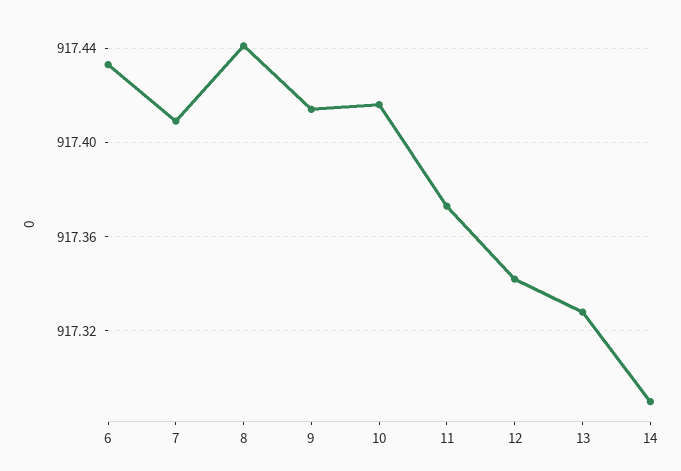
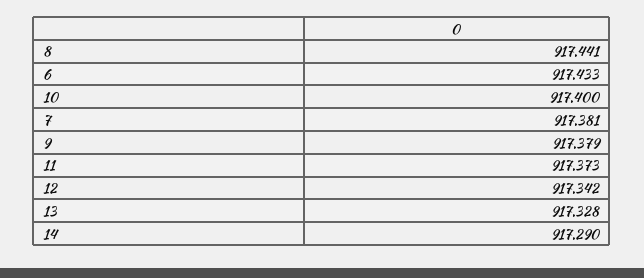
  {
    "6": 917.433,
-   "7": 917.41,
+   "7": 917.381,
    "8": 917.441,
-   "9": 917.415,
+   "9": 917.379,
-   "10": 917.415,
+   "10": 917.4,
    "11": 917.373,
    "12": 917.342,
    "13": 917.328,
    "14": 917.29
  }

